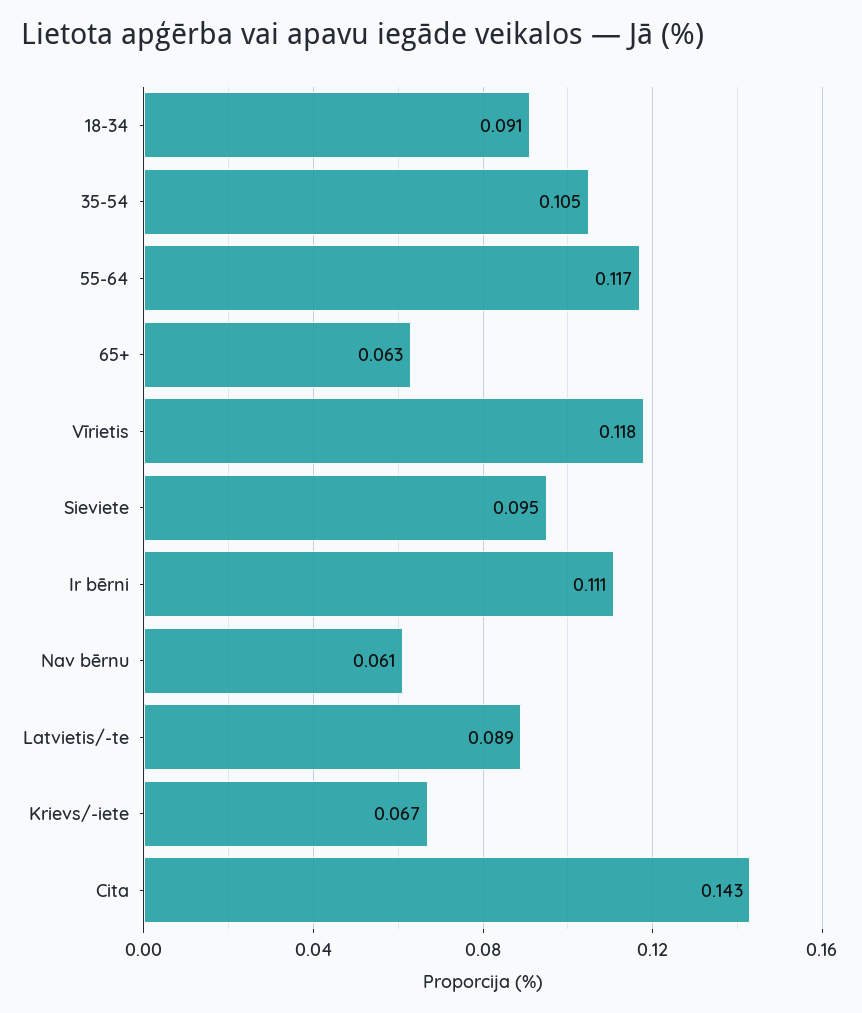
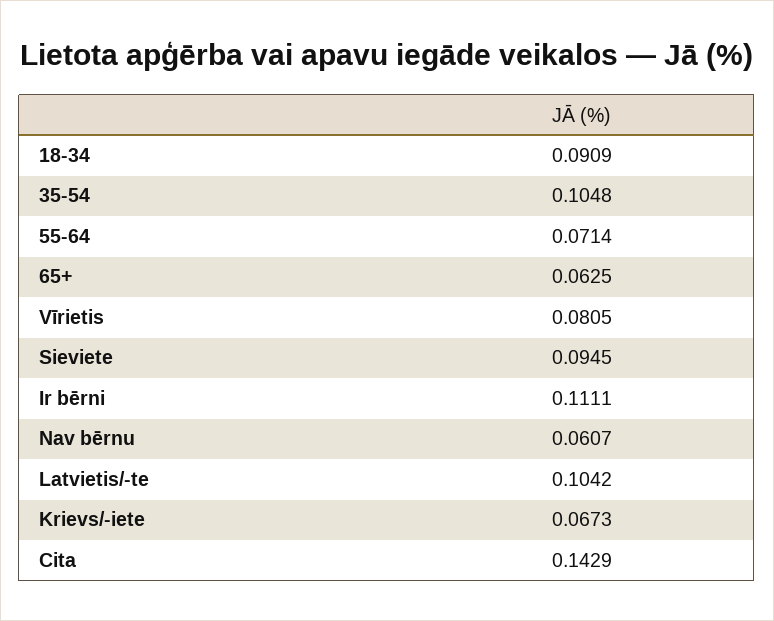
  {
    "18-34": 0.0909,
    "35-54": 0.1048,
-   "55-64": 0.117,
+   "55-64": 0.0714,
    "65+": 0.0625,
-   "Vīrietis": 0.118,
+   "Vīrietis": 0.0805,
    "Sieviete": 0.0945,
    "Ir bērni": 0.1111,
    "Nav bērnu": 0.0607,
-   "Latvietis/-te": 0.089,
+   "Latvietis/-te": 0.1042,
    "Krievs/-iete": 0.0673,
    "Cita": 0.1429
  }

